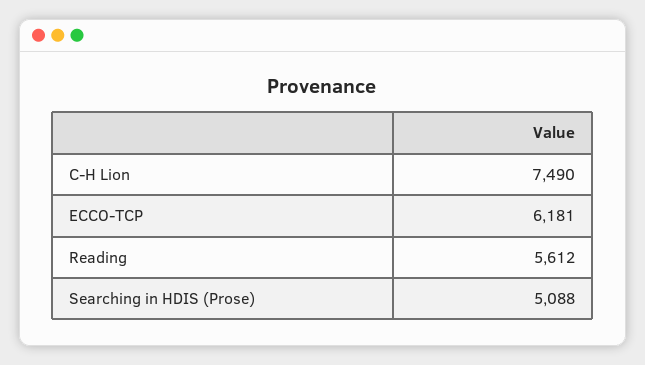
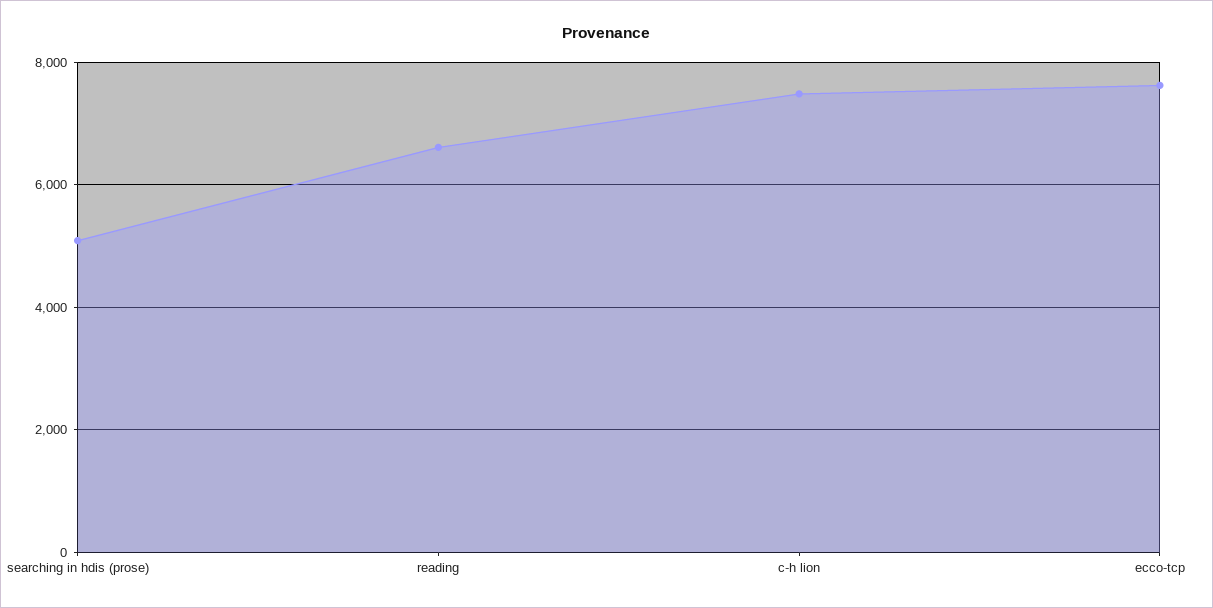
  {
    "C-H Lion": 7490,
-   "ECCO-TCP": 6181,
+   "ECCO-TCP": 7600,
-   "Reading": 5612,
+   "Reading": 6600,
    "Searching in HDIS (Prose)": 5088
  }

